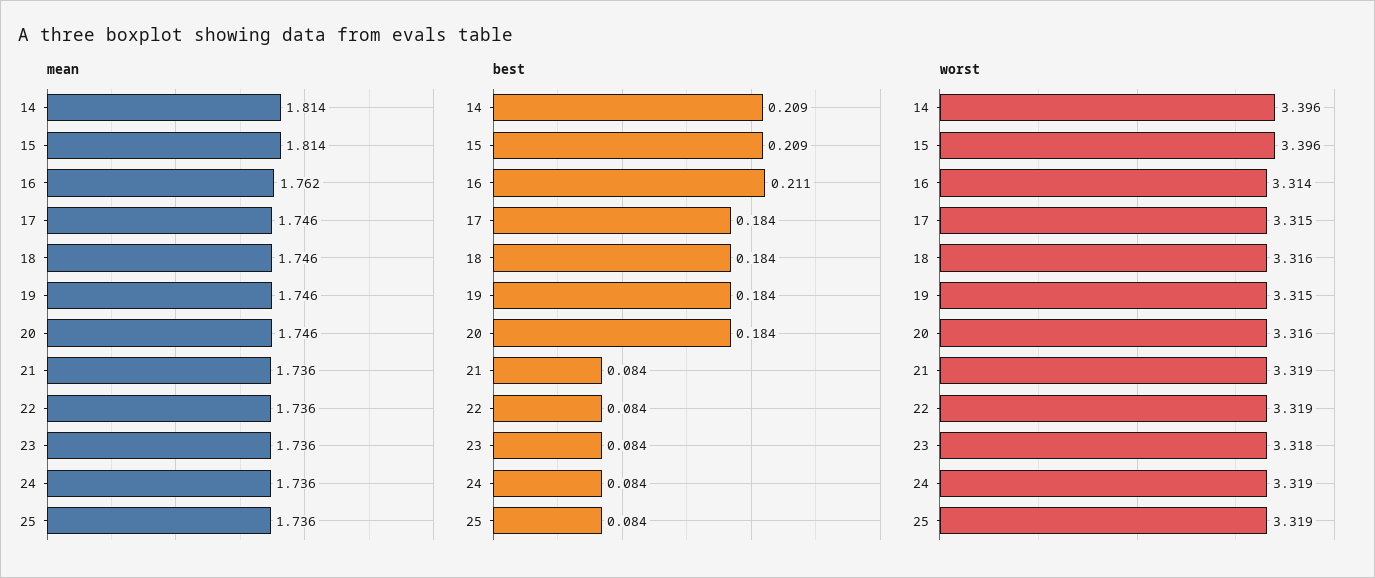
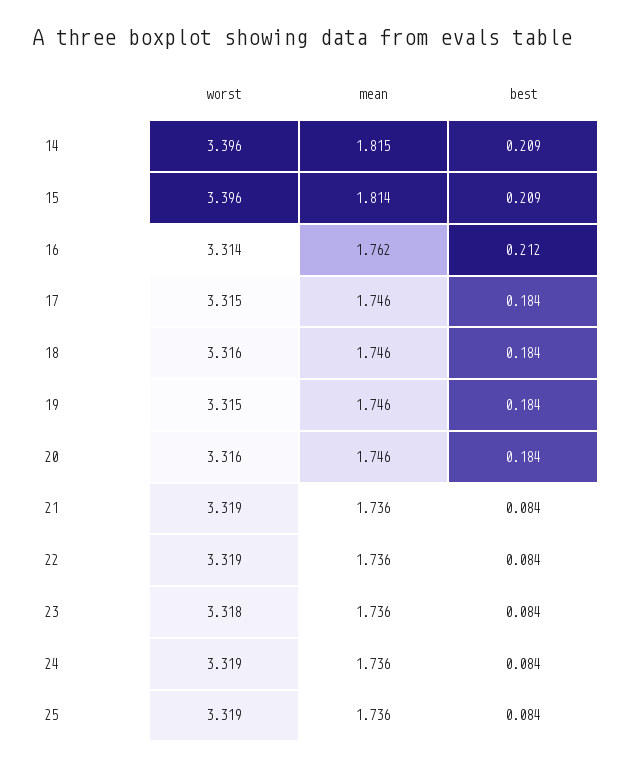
  {
    "mean": {
-     "14": 1.814,
+     "14": 1.815,
      "15": 1.814,
      "16": 1.762,
      "17": 1.746,
      "18": 1.746,
      "19": 1.746,
      "20": 1.746,
      "21": 1.736,
      "22": 1.736,
      "23": 1.736,
      "24": 1.736,
      "25": 1.736
    },
    "best": {
      "14": 0.209,
      "15": 0.209,
-     "16": 0.211,
+     "16": 0.212,
      "17": 0.184,
      "18": 0.184,
      "19": 0.184,
      "20": 0.184,
      "21": 0.084,
      "22": 0.084,
      "23": 0.084,
      "24": 0.084,
      "25": 0.084
    },
    "worst": {
      "14": 3.396,
      "15": 3.396,
      "16": 3.314,
      "17": 3.315,
      "18": 3.316,
      "19": 3.315,
      "20": 3.316,
      "21": 3.319,
      "22": 3.319,
      "23": 3.318,
      "24": 3.319,
      "25": 3.319
    }
  }

